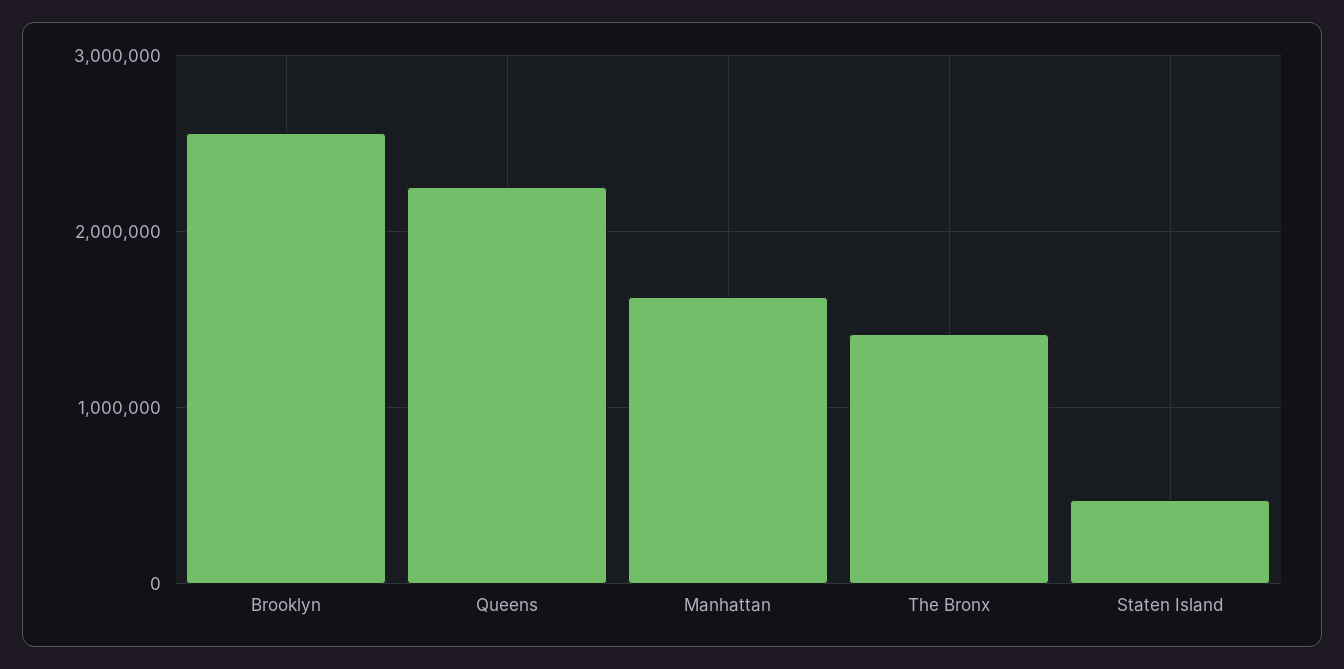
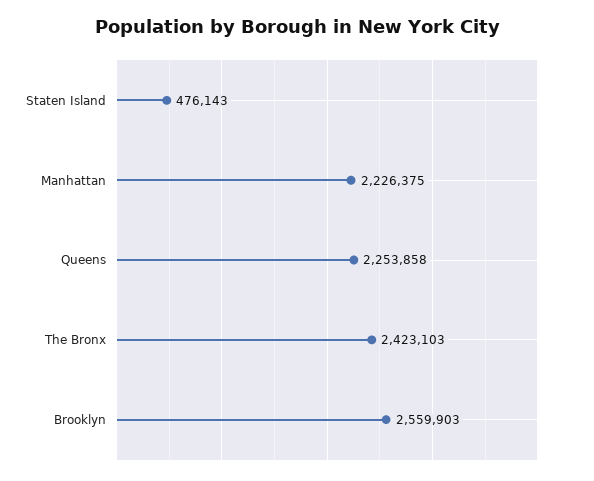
  {
    "Brooklyn": 2559903,
    "Queens": 2253858,
-   "Manhattan": 1600000,
+   "Manhattan": 2226375,
-   "The Bronx": 1400000,
+   "The Bronx": 2423103,
    "Staten Island": 476143
  }

